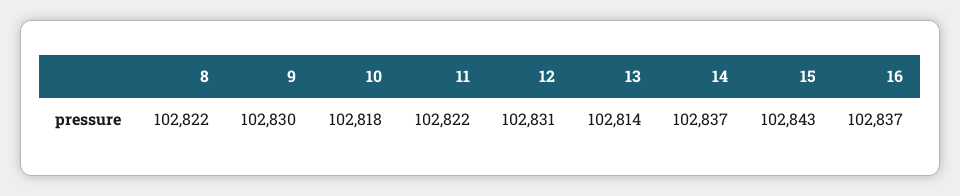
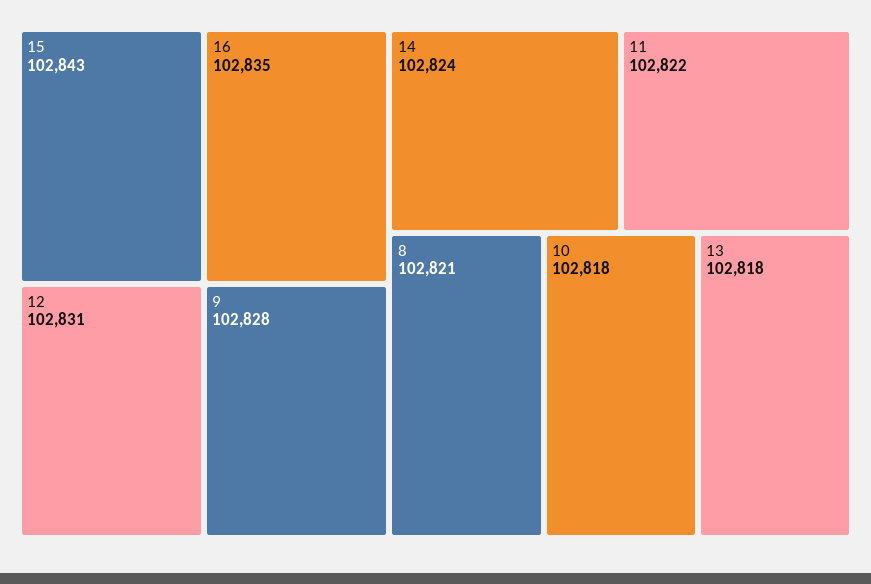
  {
-   "8": 102822,
+   "8": 102821,
-   "9": 102830,
+   "9": 102828,
    "10": 102818,
    "11": 102822,
    "12": 102831,
-   "13": 102814,
+   "13": 102818,
-   "14": 102837,
+   "14": 102824,
    "15": 102843,
-   "16": 102837
+   "16": 102835
  }

